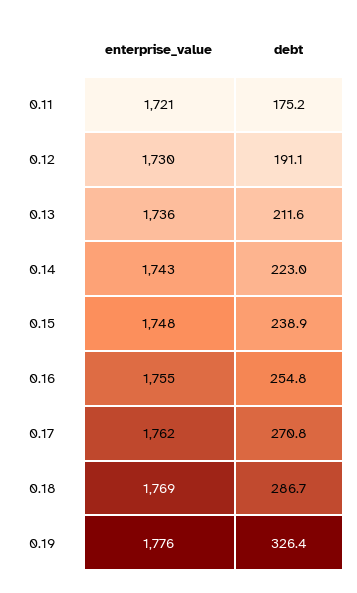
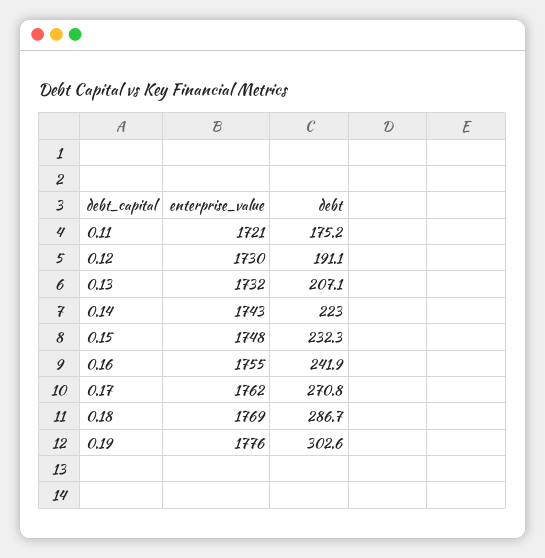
  {
    "enterprise_value": {
      "0.11": 1721,
      "0.12": 1730,
-     "0.13": 1736,
+     "0.13": 1732,
      "0.14": 1743,
      "0.15": 1748,
      "0.16": 1755,
      "0.17": 1762,
      "0.18": 1769,
      "0.19": 1776
    },
    "debt": {
      "0.11": 175.2,
      "0.12": 191.1,
-     "0.13": 211.6,
+     "0.13": 207.1,
      "0.14": 223,
-     "0.15": 238.9,
+     "0.15": 232.3,
-     "0.16": 254.8,
+     "0.16": 241.9,
      "0.17": 270.8,
      "0.18": 286.7,
-     "0.19": 326.4
+     "0.19": 302.6
    }
  }

